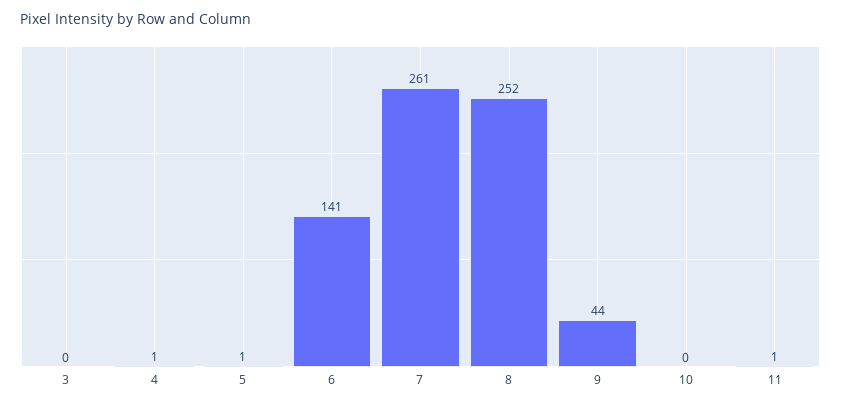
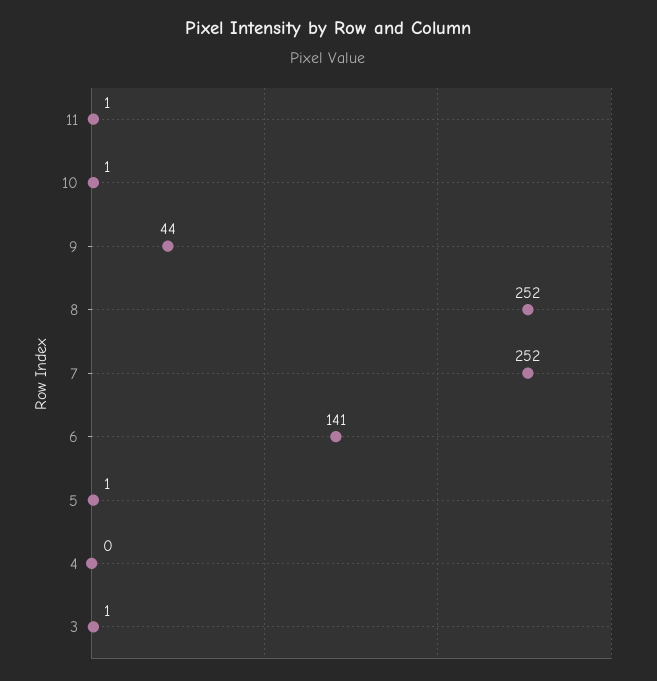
  {
-   "3": 0,
+   "3": 1,
-   "4": 1,
+   "4": 0,
    "5": 1,
    "6": 141,
-   "7": 261,
+   "7": 252,
    "8": 252,
    "9": 44,
-   "10": 0,
+   "10": 1,
    "11": 1
  }

